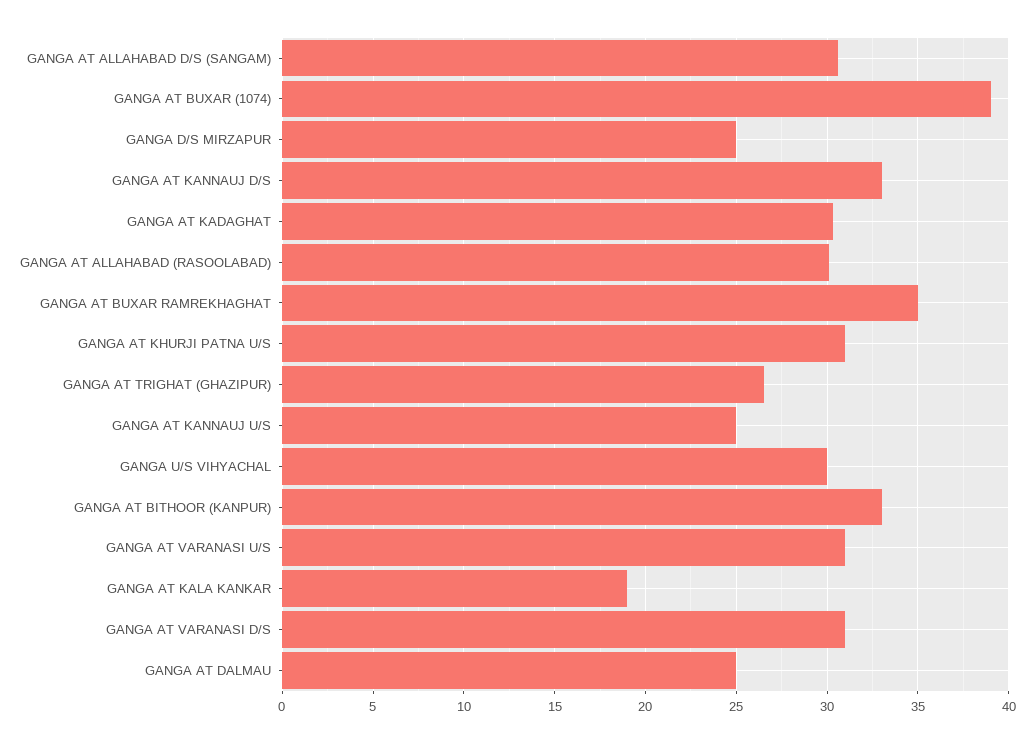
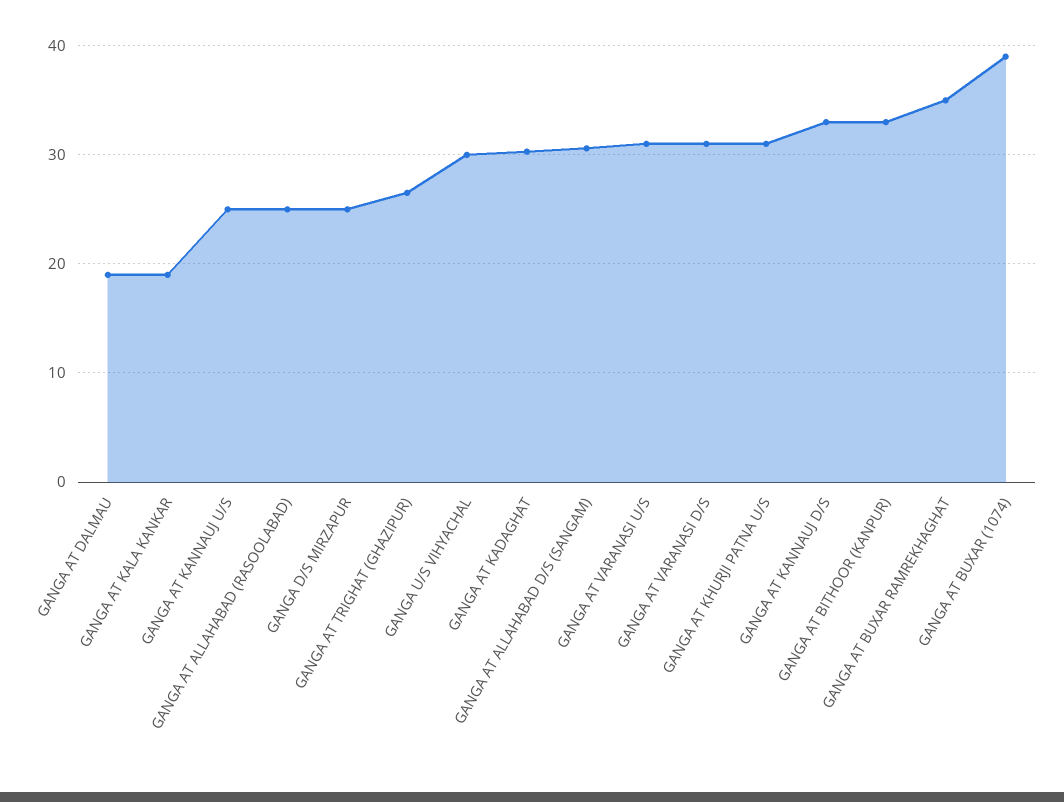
  {
    "GANGA AT ALLAHABAD D/S (SANGAM)": 30.5,
    "GANGA AT BUXAR (1074)": 39,
    "GANGA D/S MIRZAPUR": 25,
    "GANGA AT KANNAUJ D/S": 33,
    "GANGA AT KADAGHAT": 30.5,
-   "GANGA AT ALLAHABAD (RASOOLABAD)": 30,
+   "GANGA AT ALLAHABAD (RASOOLABAD)": 25,
    "GANGA AT BUXAR RAMREKHAGHAT": 35,
    "GANGA AT KHURJI PATNA U/S": 31,
    "GANGA AT TRIGHAT (GHAZIPUR)": 26.5,
    "GANGA AT KANNAUJ U/S": 25,
    "GANGA U/S VIHYACHAL": 30,
    "GANGA AT BITHOOR (KANPUR)": 33,
    "GANGA AT VARANASI U/S": 31,
    "GANGA AT KALA KANKAR": 19,
    "GANGA AT VARANASI D/S": 31,
-   "GANGA AT DALMAU": 25
+   "GANGA AT DALMAU": 19
  }

